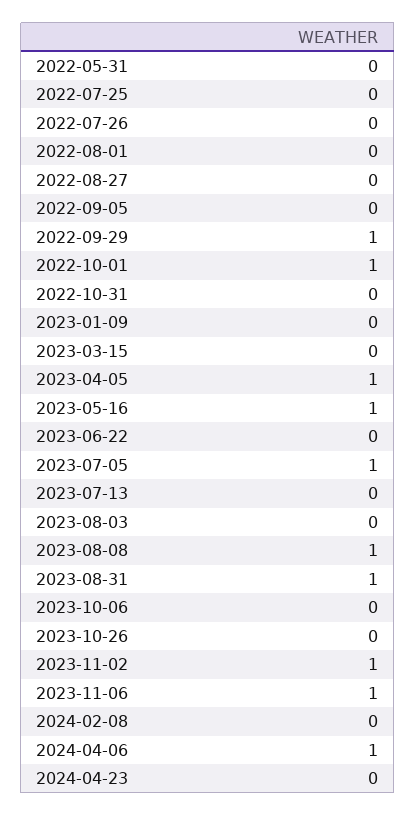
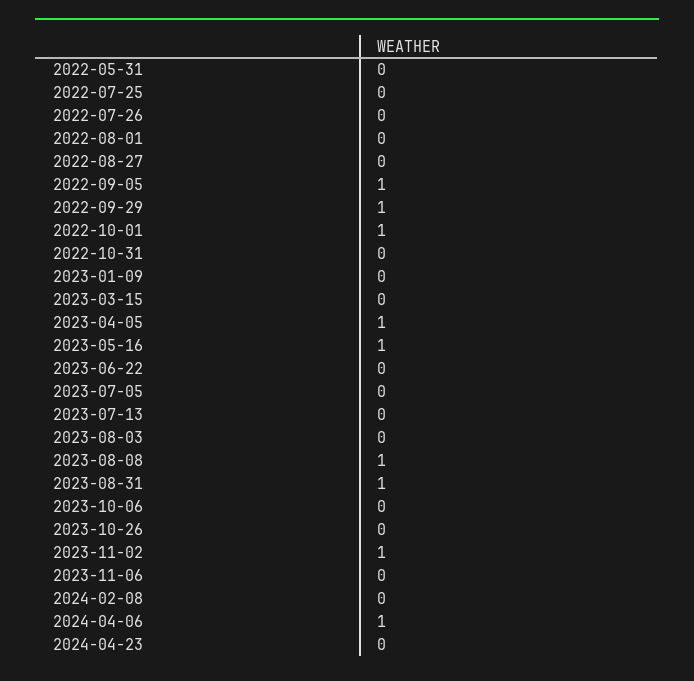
  {
    "2022-05-31": 0,
    "2022-07-25": 0,
    "2022-07-26": 0,
    "2022-08-01": 0,
    "2022-08-27": 0,
-   "2022-09-05": 0,
+   "2022-09-05": 1,
    "2022-09-29": 1,
    "2022-10-01": 1,
    "2022-10-31": 0,
    "2023-01-09": 0,
    "2023-03-15": 0,
    "2023-04-05": 1,
    "2023-05-16": 1,
    "2023-06-22": 0,
-   "2023-07-05": 1,
+   "2023-07-05": 0,
    "2023-07-13": 0,
    "2023-08-03": 0,
    "2023-08-08": 1,
    "2023-08-31": 1,
    "2023-10-06": 0,
    "2023-10-26": 0,
    "2023-11-02": 1,
-   "2023-11-06": 1,
+   "2023-11-06": 0,
    "2024-02-08": 0,
    "2024-04-06": 1,
    "2024-04-23": 0
  }

